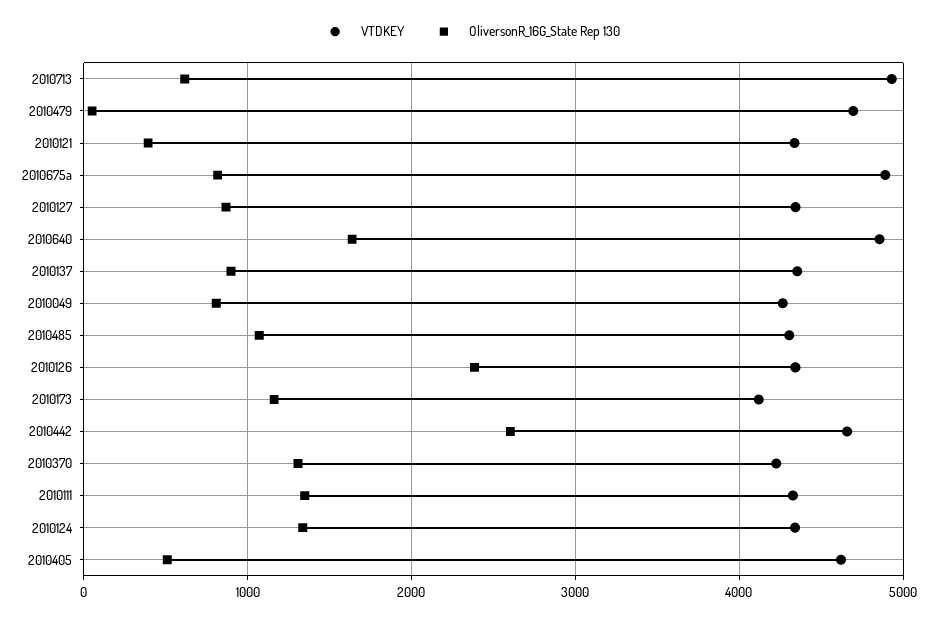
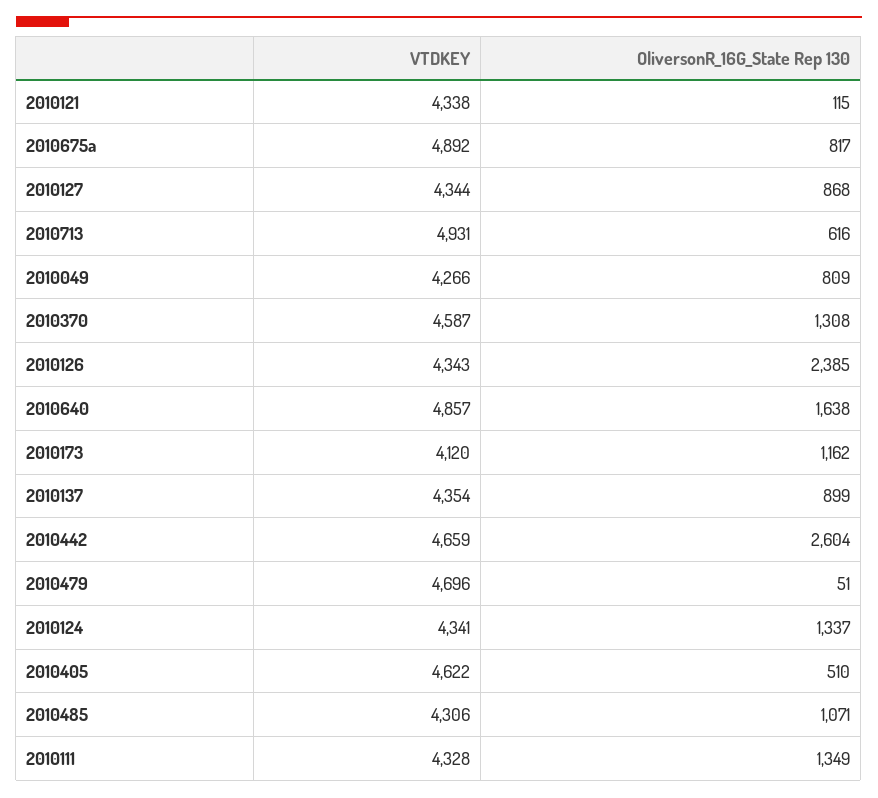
  {
    "VTDKEY": {
      "2010713": 4931,
      "2010479": 4696,
      "2010121": 4338,
      "2010675a": 4892,
      "2010127": 4344,
      "2010640": 4857,
      "2010137": 4354,
      "2010049": 4266,
      "2010485": 4306,
      "2010126": 4343,
      "2010173": 4120,
      "2010442": 4659,
-     "2010370": 4200,
+     "2010370": 4587,
      "2010111": 4328,
      "2010124": 4341,
      "2010405": 4622
    },
    "OliversonR_16G_State Rep 130": {
      "2010713": 616,
      "2010479": 51,
-     "2010121": 400,
+     "2010121": 115,
      "2010675a": 817,
      "2010127": 868,
      "2010640": 1638,
      "2010137": 899,
      "2010049": 809,
      "2010485": 1071,
      "2010126": 2385,
      "2010173": 1162,
      "2010442": 2604,
      "2010370": 1308,
      "2010111": 1349,
      "2010124": 1337,
      "2010405": 510
    }
  }

